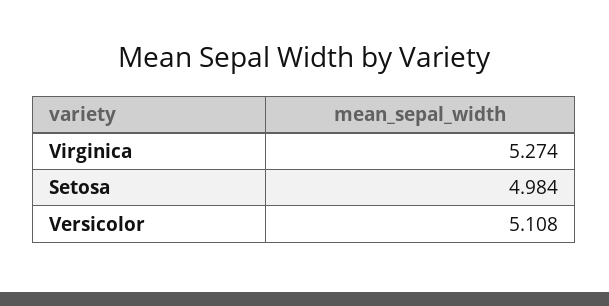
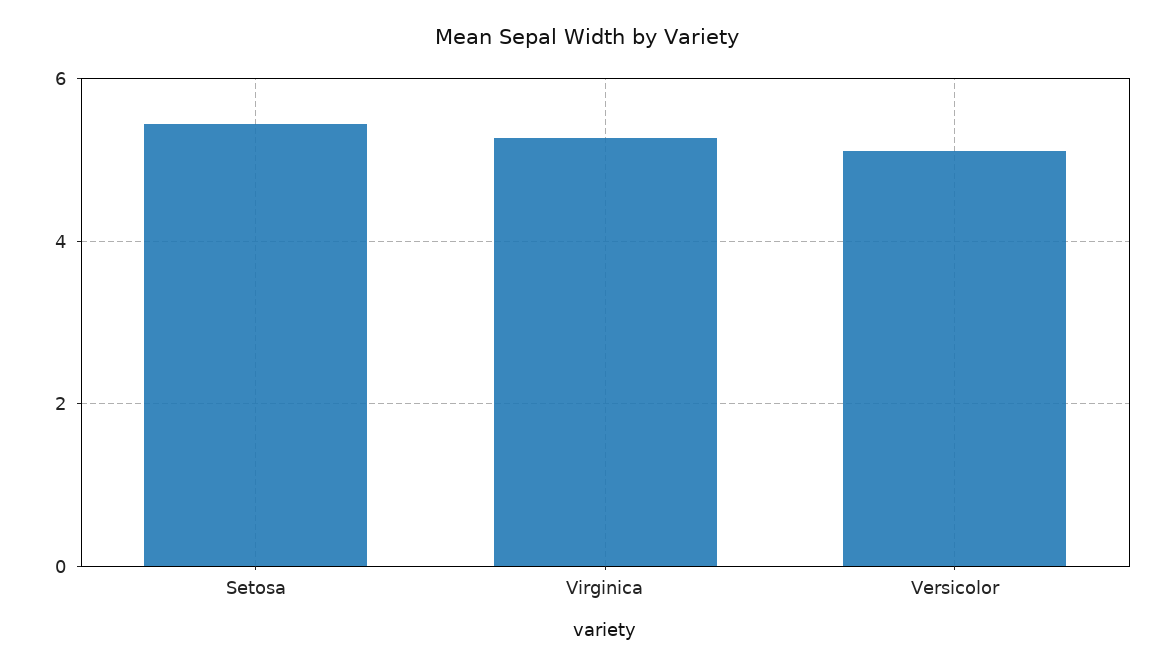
  {
    "Virginica": 5.274,
-   "Setosa": 4.984,
+   "Setosa": 5.4,
    "Versicolor": 5.108
  }

